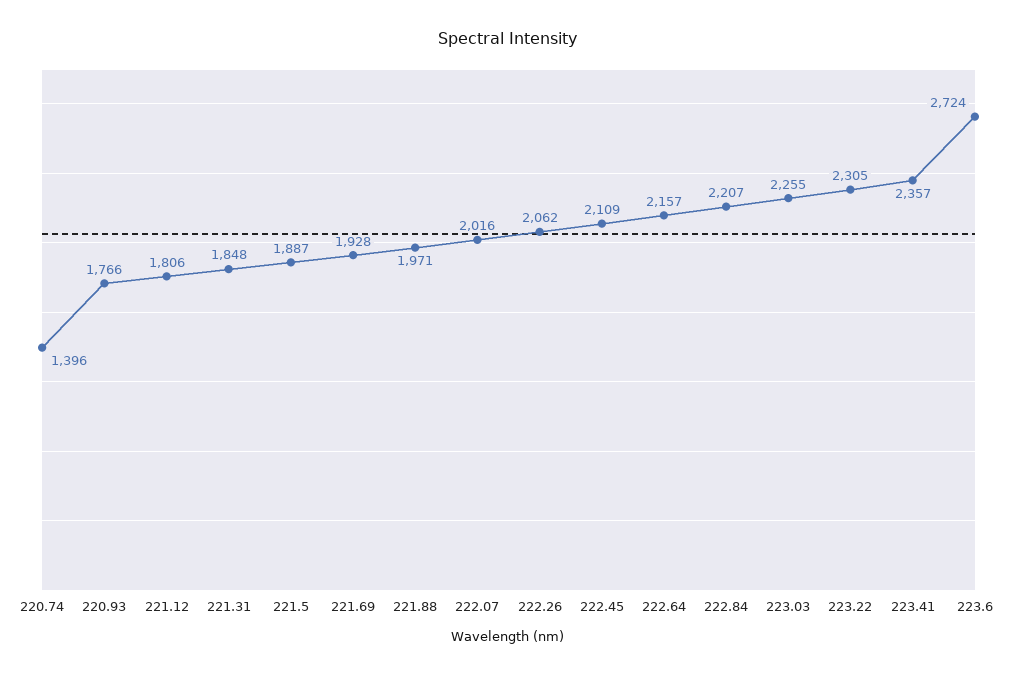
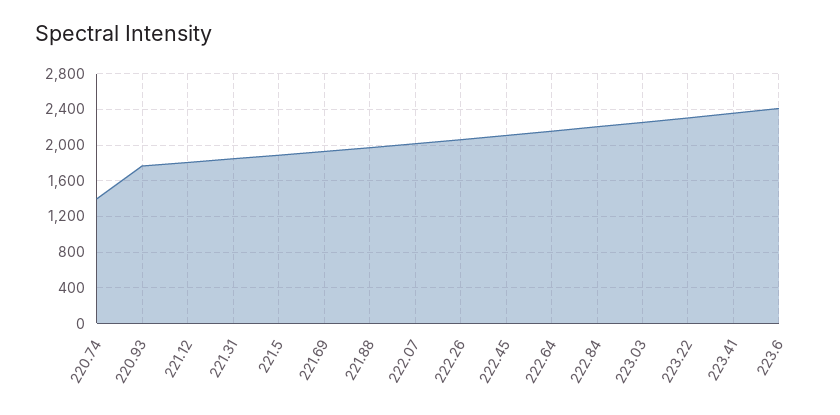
  {
    "220.74": 1396,
    "220.93": 1766,
    "221.12": 1806,
    "221.31": 1848,
    "221.5": 1887,
    "221.69": 1928,
    "221.88": 1971,
    "222.07": 2016,
    "222.26": 2062,
    "222.45": 2109,
    "222.64": 2157,
    "222.84": 2207,
    "223.03": 2255,
    "223.22": 2305,
    "223.41": 2357,
-   "223.6": 2724
+   "223.6": 2400
  }

